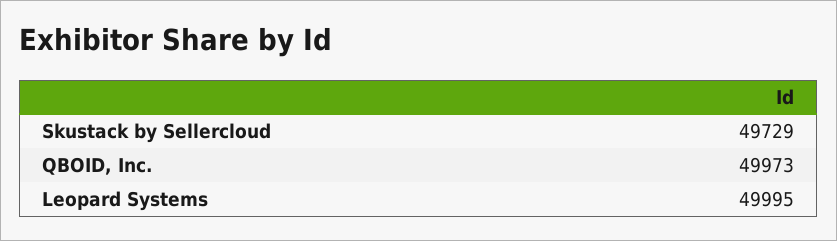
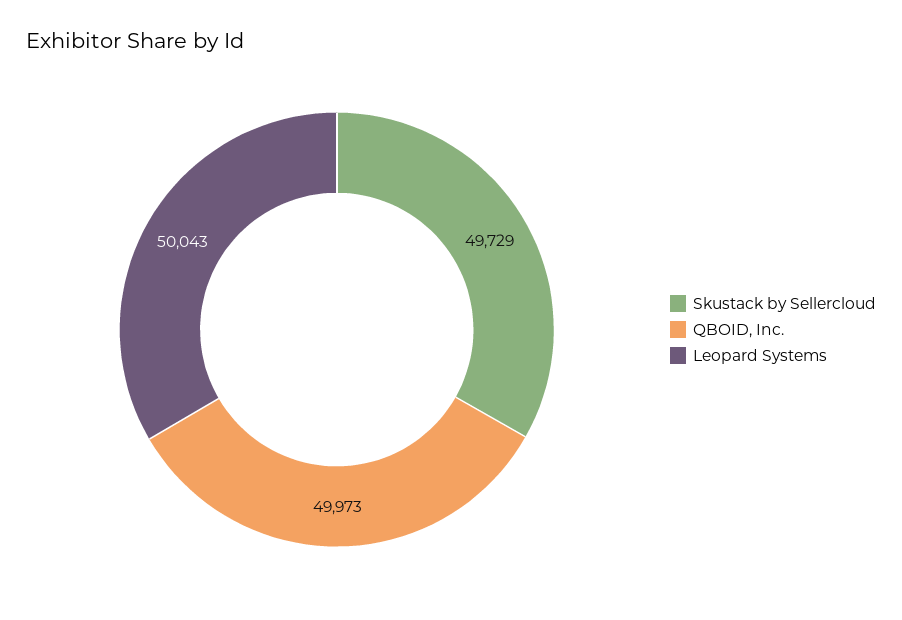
  {
    "Skustack by Sellercloud": 49729,
    "QBOID, Inc.": 49973,
-   "Leopard Systems": 49995
+   "Leopard Systems": 50043
  }

